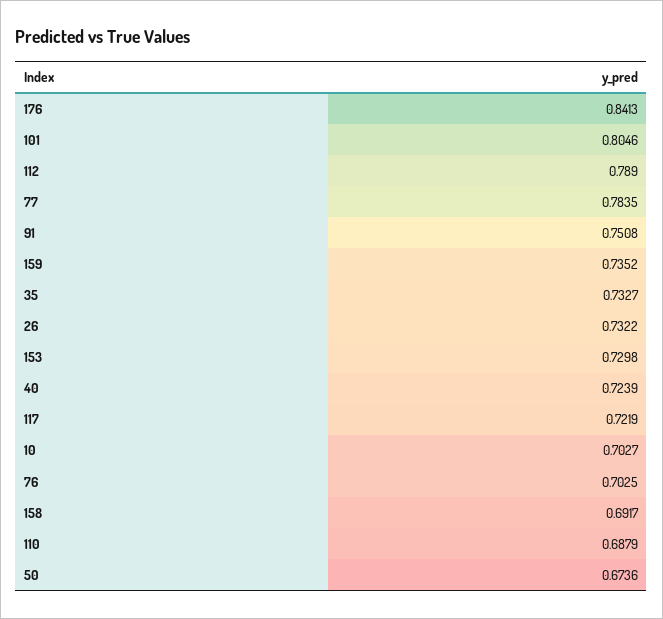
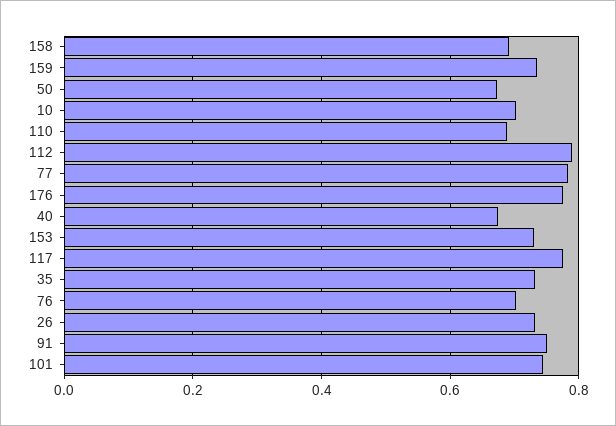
  {
-   "176": 0.8413,
+   "176": 0.78,
-   "101": 0.8046,
+   "101": 0.74,
    "112": 0.789,
    "77": 0.7835,
    "91": 0.7508,
    "159": 0.7352,
    "35": 0.7327,
    "26": 0.7322,
    "153": 0.7298,
-   "40": 0.7239,
+   "40": 0.68,
-   "117": 0.7219,
+   "117": 0.78,
    "10": 0.7027,
    "76": 0.7025,
    "158": 0.6917,
    "110": 0.6879,
    "50": 0.6736
  }

